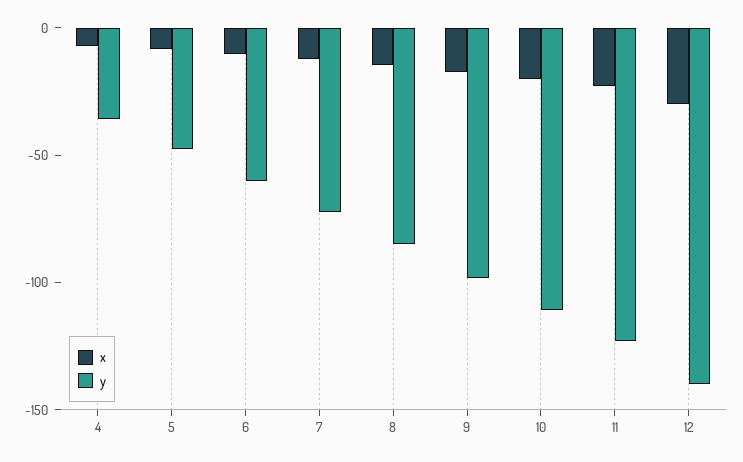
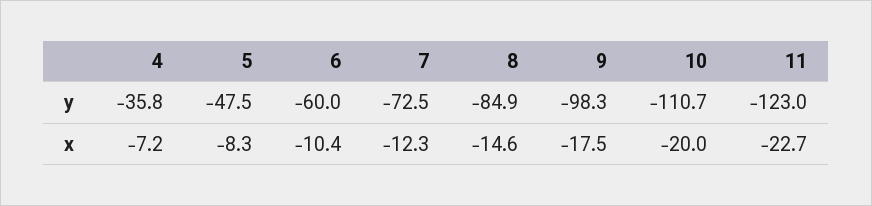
  {
    "x": {
      "4": -7.2,
      "5": -8.3,
      "6": -10.4,
      "7": -12.3,
      "8": -14.6,
      "9": -17.5,
      "10": -20,
-     "11": -22.7,
+     "11": -22.7
-     "12": -30
    },
    "y": {
      "4": -35.8,
      "5": -47.5,
      "6": -60,
      "7": -72.5,
      "8": -84.9,
      "9": -98.3,
      "10": -110.7,
-     "11": -123,
+     "11": -123
-     "12": -140
    }
  }

